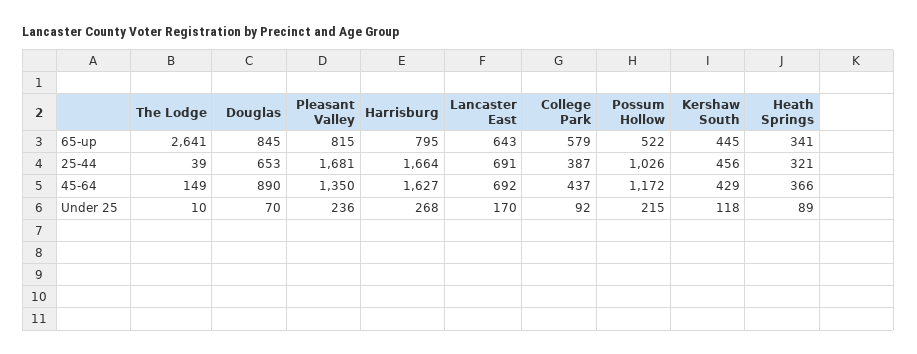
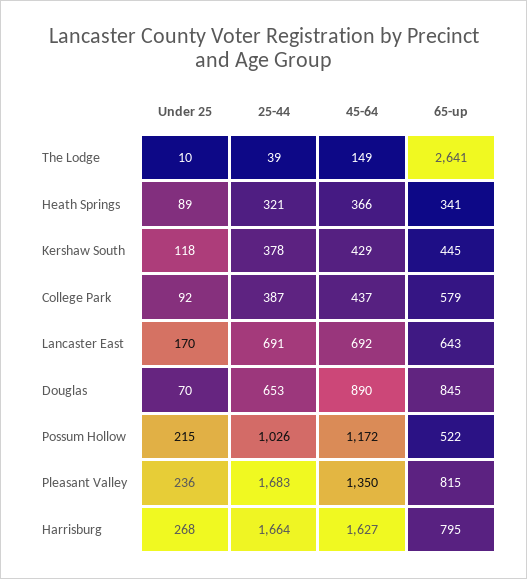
  {
    "The Lodge": {
      "65-up": 2641,
      "25-44": 39,
      "45-64": 149,
      "Under 25": 10
    },
    "Douglas": {
      "65-up": 845,
      "25-44": 653,
      "45-64": 890,
      "Under 25": 70
    },
    "Pleasant Valley": {
      "65-up": 815,
-     "25-44": 1681,
+     "25-44": 1683,
      "45-64": 1350,
      "Under 25": 236
    },
    "Harrisburg": {
      "65-up": 795,
      "25-44": 1664,
      "45-64": 1627,
      "Under 25": 268
    },
    "Lancaster East": {
      "65-up": 643,
      "25-44": 691,
      "45-64": 692,
      "Under 25": 170
    },
    "College Park": {
      "65-up": 579,
      "25-44": 387,
      "45-64": 437,
      "Under 25": 92
    },
    "Possum Hollow": {
      "65-up": 522,
      "25-44": 1026,
      "45-64": 1172,
      "Under 25": 215
    },
    "Kershaw South": {
      "65-up": 445,
-     "25-44": 456,
+     "25-44": 378,
      "45-64": 429,
      "Under 25": 118
    },
    "Heath Springs": {
      "65-up": 341,
      "25-44": 321,
      "45-64": 366,
      "Under 25": 89
    }
  }

